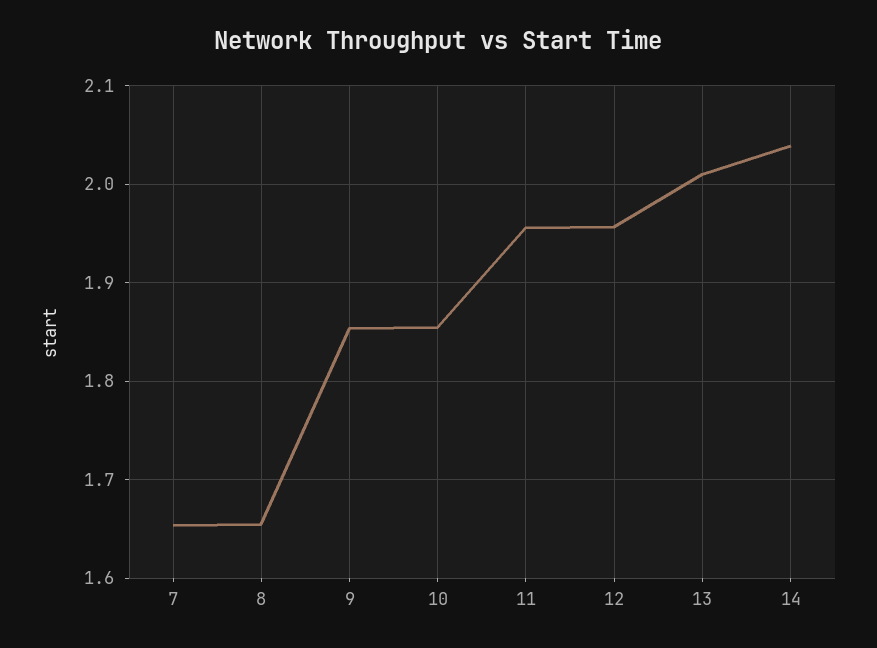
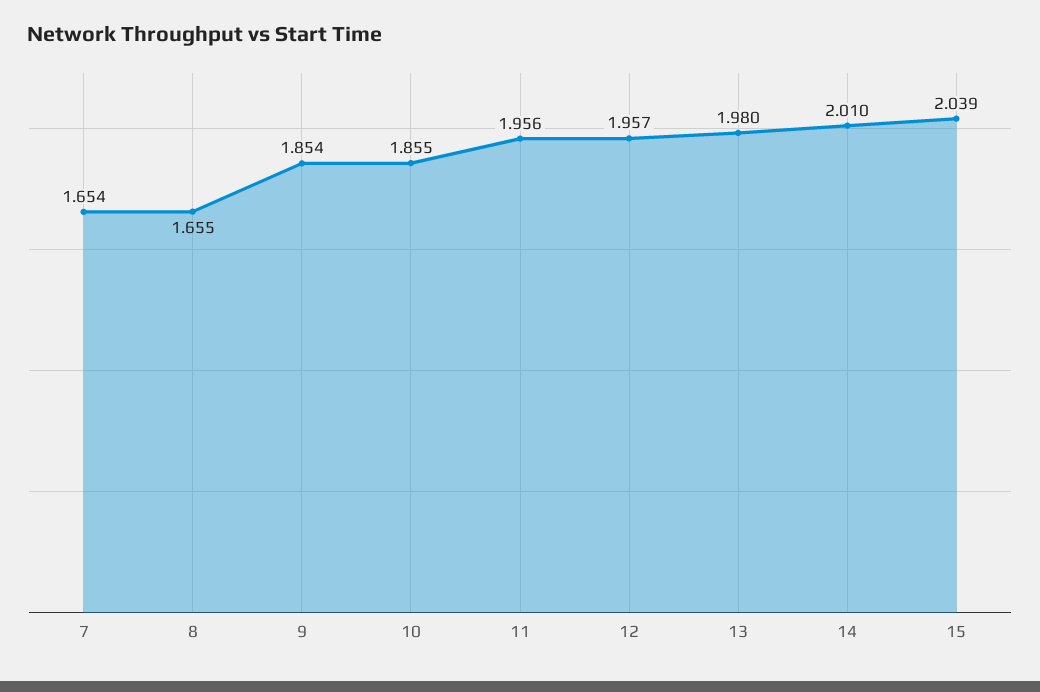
  {
    "7": 1.654,
    "8": 1.655,
    "9": 1.854,
    "10": 1.855,
    "11": 1.956,
    "12": 1.957,
-   "13": 2.01,
+   "13": 1.98,
-   "14": 2.04
+   "14": 2.01,
+   "15": 2.039
  }

